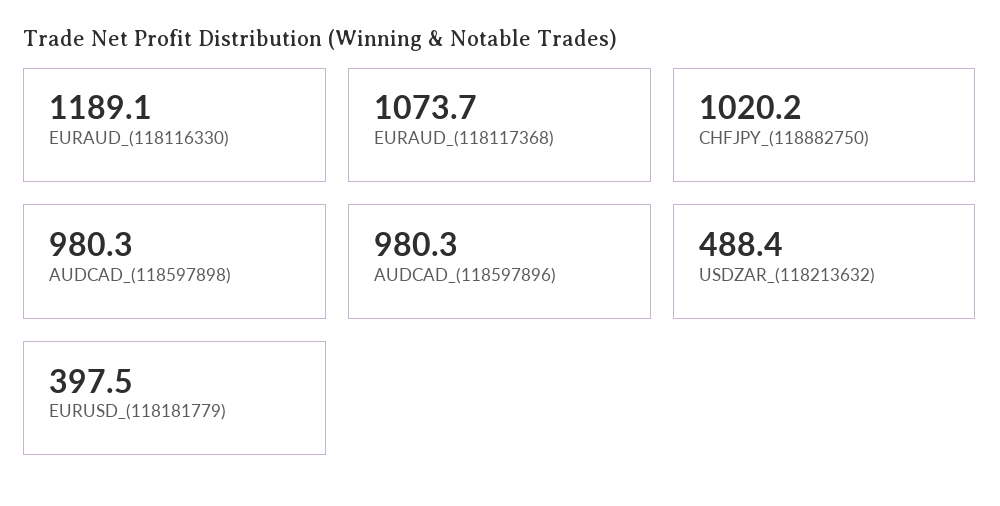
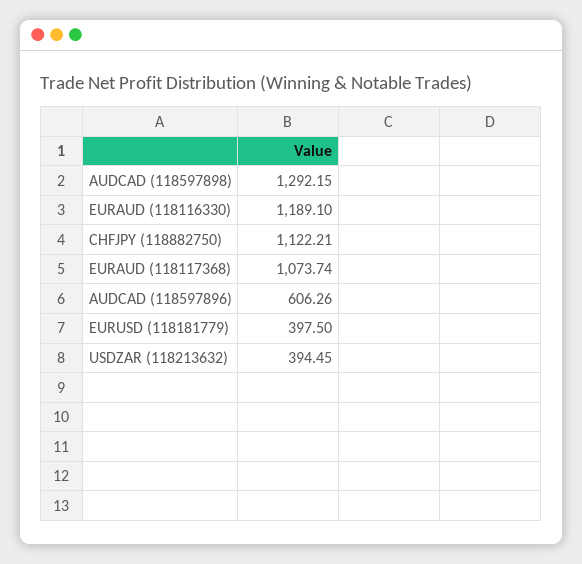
  {
    "EURAUD_(118116330)": 1189.1,
    "EURAUD_(118117368)": 1073.74,
-   "CHFJPY_(118882750)": 1020.2,
+   "CHFJPY_(118882750)": 1122.21,
-   "AUDCAD_(118597898)": 980.3,
+   "AUDCAD_(118597898)": 1292.15,
-   "AUDCAD_(118597896)": 980.3,
+   "AUDCAD_(118597896)": 606.26,
-   "USDZAR_(118213632)": 488.4,
+   "USDZAR_(118213632)": 394.45,
    "EURUSD_(118181779)": 397.5
  }

